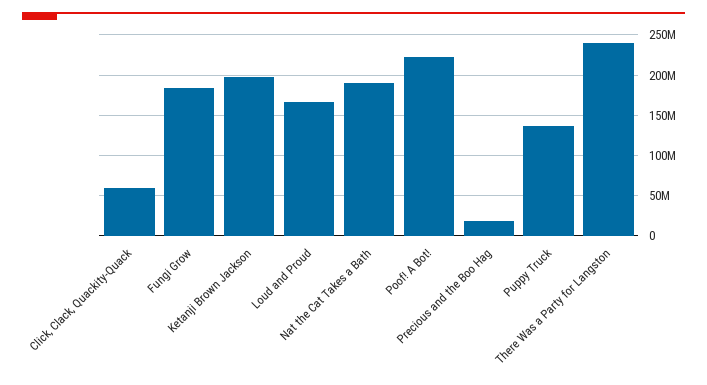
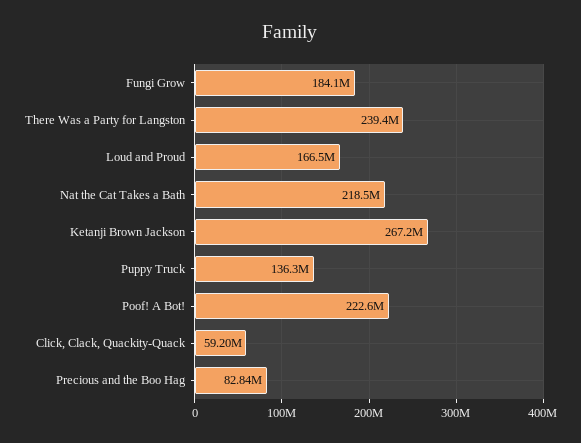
  {
    "Click, Clack, Quackity-Quack": 59200000,
    "Fungi Grow": 184100000,
-   "Ketanji Brown Jackson": 200000000,
+   "Ketanji Brown Jackson": 267200000,
    "Loud and Proud": 166500000,
-   "Nat the Cat Takes a Bath": 190000000,
+   "Nat the Cat Takes a Bath": 218500000,
    "Poof! A Bot!": 222600000,
-   "Precious and the Boo Hag": 20000000,
+   "Precious and the Boo Hag": 82840000,
    "Puppy Truck": 136300000,
    "There Was a Party for Langston": 239400000
  }

